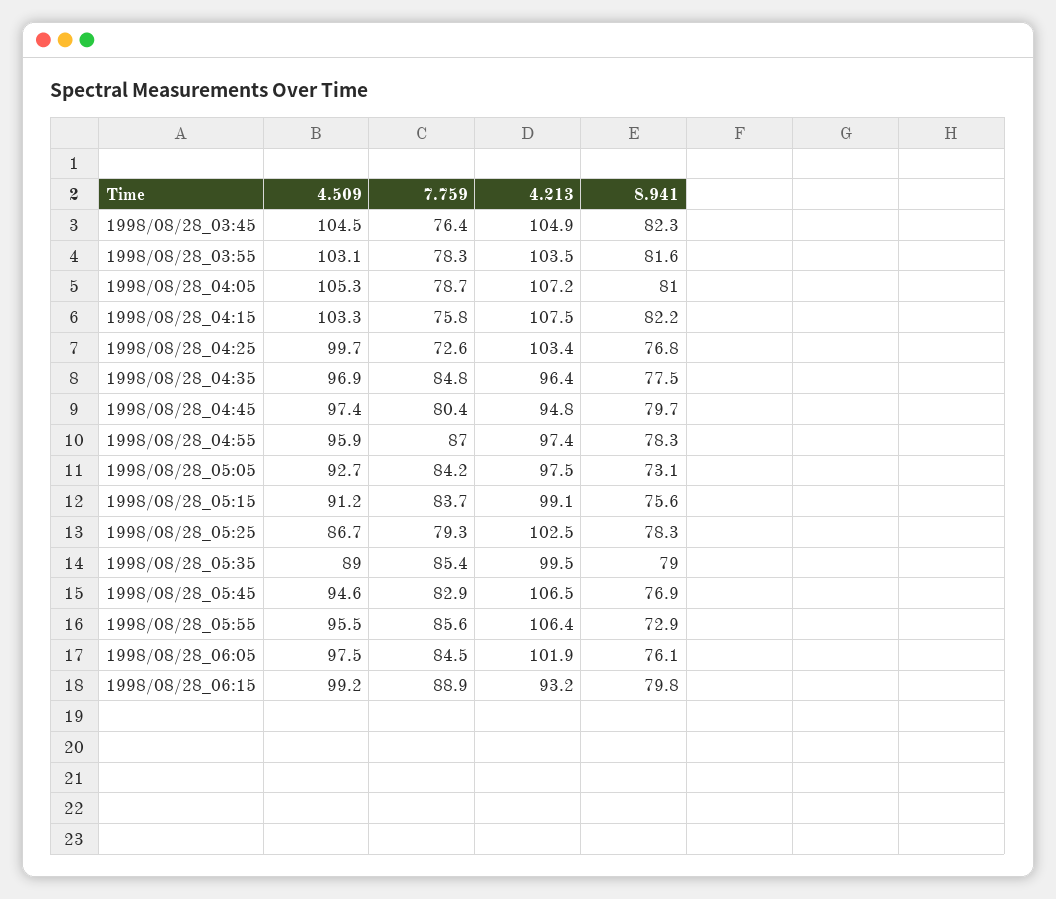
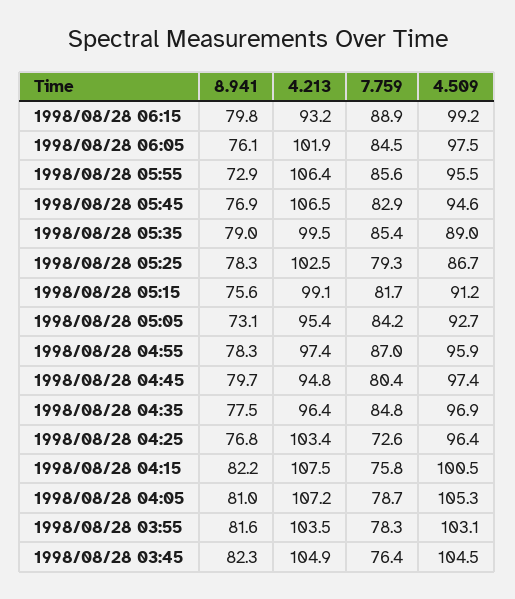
  {
    "4.509": {
      "1998/08/28_03:45": 104.5,
      "1998/08/28_03:55": 103.1,
      "1998/08/28_04:05": 105.3,
-     "1998/08/28_04:15": 103.3,
+     "1998/08/28_04:15": 100.5,
-     "1998/08/28_04:25": 99.7,
+     "1998/08/28_04:25": 96.4,
      "1998/08/28_04:35": 96.9,
      "1998/08/28_04:45": 97.4,
      "1998/08/28_04:55": 95.9,
      "1998/08/28_05:05": 92.7,
      "1998/08/28_05:15": 91.2,
      "1998/08/28_05:25": 86.7,
      "1998/08/28_05:35": 89,
      "1998/08/28_05:45": 94.6,
      "1998/08/28_05:55": 95.5,
      "1998/08/28_06:05": 97.5,
      "1998/08/28_06:15": 99.2
    },
    "7.759": {
      "1998/08/28_03:45": 76.4,
      "1998/08/28_03:55": 78.3,
      "1998/08/28_04:05": 78.7,
      "1998/08/28_04:15": 75.8,
      "1998/08/28_04:25": 72.6,
      "1998/08/28_04:35": 84.8,
      "1998/08/28_04:45": 80.4,
      "1998/08/28_04:55": 87,
      "1998/08/28_05:05": 84.2,
-     "1998/08/28_05:15": 83.7,
+     "1998/08/28_05:15": 81.7,
      "1998/08/28_05:25": 79.3,
      "1998/08/28_05:35": 85.4,
      "1998/08/28_05:45": 82.9,
      "1998/08/28_05:55": 85.6,
      "1998/08/28_06:05": 84.5,
      "1998/08/28_06:15": 88.9
    },
    "4.213": {
      "1998/08/28_03:45": 104.9,
      "1998/08/28_03:55": 103.5,
      "1998/08/28_04:05": 107.2,
      "1998/08/28_04:15": 107.5,
      "1998/08/28_04:25": 103.4,
      "1998/08/28_04:35": 96.4,
      "1998/08/28_04:45": 94.8,
      "1998/08/28_04:55": 97.4,
-     "1998/08/28_05:05": 97.5,
+     "1998/08/28_05:05": 95.4,
      "1998/08/28_05:15": 99.1,
      "1998/08/28_05:25": 102.5,
      "1998/08/28_05:35": 99.5,
      "1998/08/28_05:45": 106.5,
      "1998/08/28_05:55": 106.4,
      "1998/08/28_06:05": 101.9,
      "1998/08/28_06:15": 93.2
    },
    "8.941": {
      "1998/08/28_03:45": 82.3,
      "1998/08/28_03:55": 81.6,
      "1998/08/28_04:05": 81,
      "1998/08/28_04:15": 82.2,
      "1998/08/28_04:25": 76.8,
      "1998/08/28_04:35": 77.5,
      "1998/08/28_04:45": 79.7,
      "1998/08/28_04:55": 78.3,
      "1998/08/28_05:05": 73.1,
      "1998/08/28_05:15": 75.6,
      "1998/08/28_05:25": 78.3,
      "1998/08/28_05:35": 79,
      "1998/08/28_05:45": 76.9,
      "1998/08/28_05:55": 72.9,
      "1998/08/28_06:05": 76.1,
      "1998/08/28_06:15": 79.8
    }
  }

